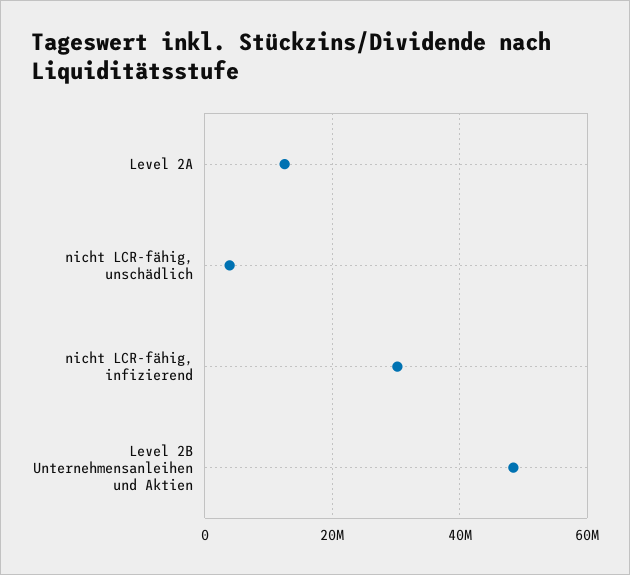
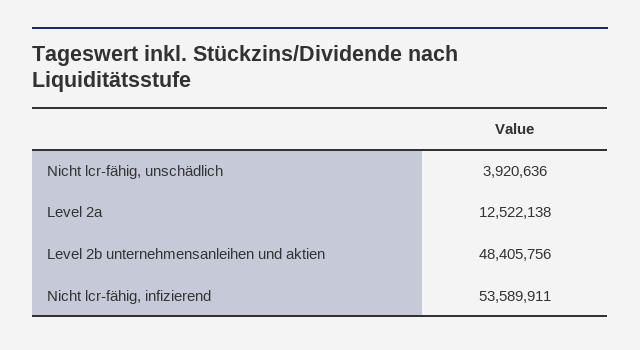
  {
    "Level 2A": 12522138,
    "nicht LCR-fähig, unschädlich": 3920636,
-   "nicht LCR-fähig, infizierend": 30000000,
+   "nicht LCR-fähig, infizierend": 53589911,
    "Level 2B Unternehmensanleihen und Aktien": 48405756
  }

